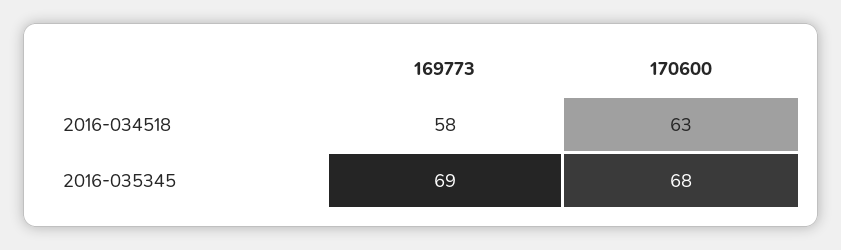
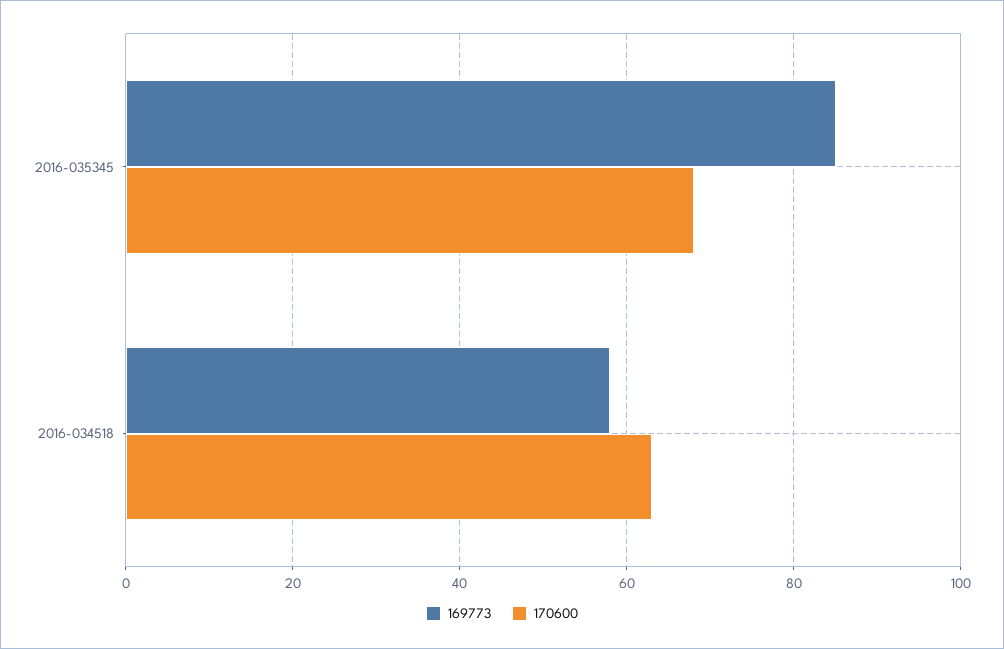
  {
    "169773": {
      "2016-034518": 58,
-     "2016-035345": 69
+     "2016-035345": 85
    },
    "170600": {
      "2016-034518": 63,
      "2016-035345": 68
    }
  }

